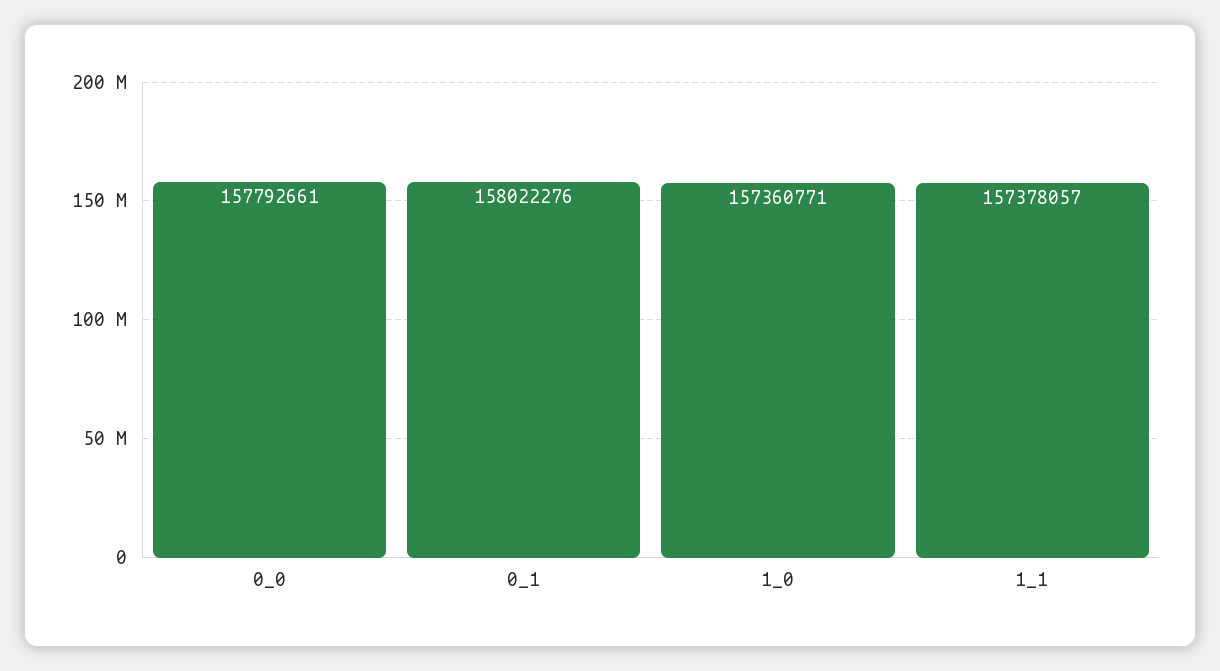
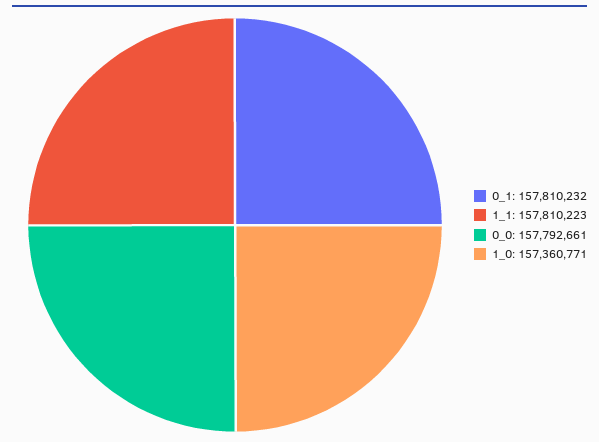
  {
    "0_0": 157792661,
-   "0_1": 158022276,
+   "0_1": 157810232,
    "1_0": 157360771,
-   "1_1": 157378057
+   "1_1": 157810223
  }

